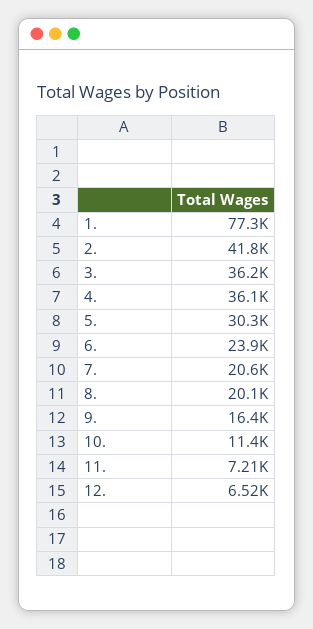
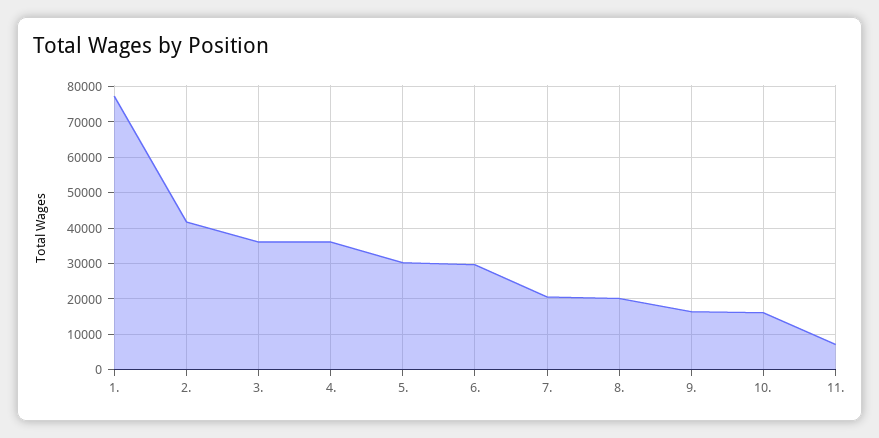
  {
    "1.": 77300,
    "2.": 41800,
    "3.": 36200,
    "4.": 36100,
    "5.": 30300,
-   "6.": 23900,
+   "6.": 30000,
    "7.": 20600,
    "8.": 20100,
    "9.": 16400,
-   "10.": 11400,
+   "10.": 16000,
-   "11.": 7210,
+   "11.": 7210
-   "12.": 6520
  }

